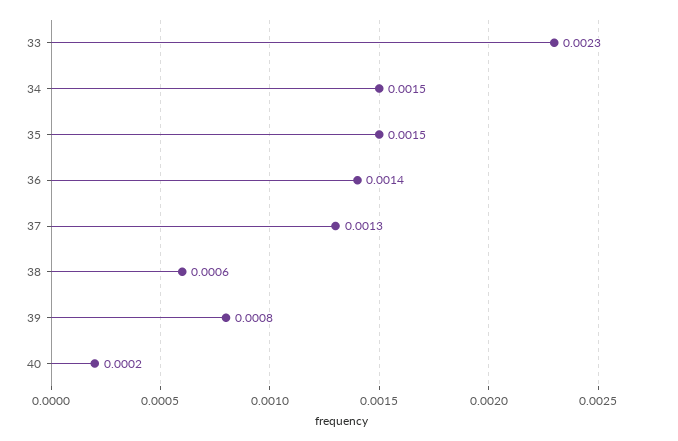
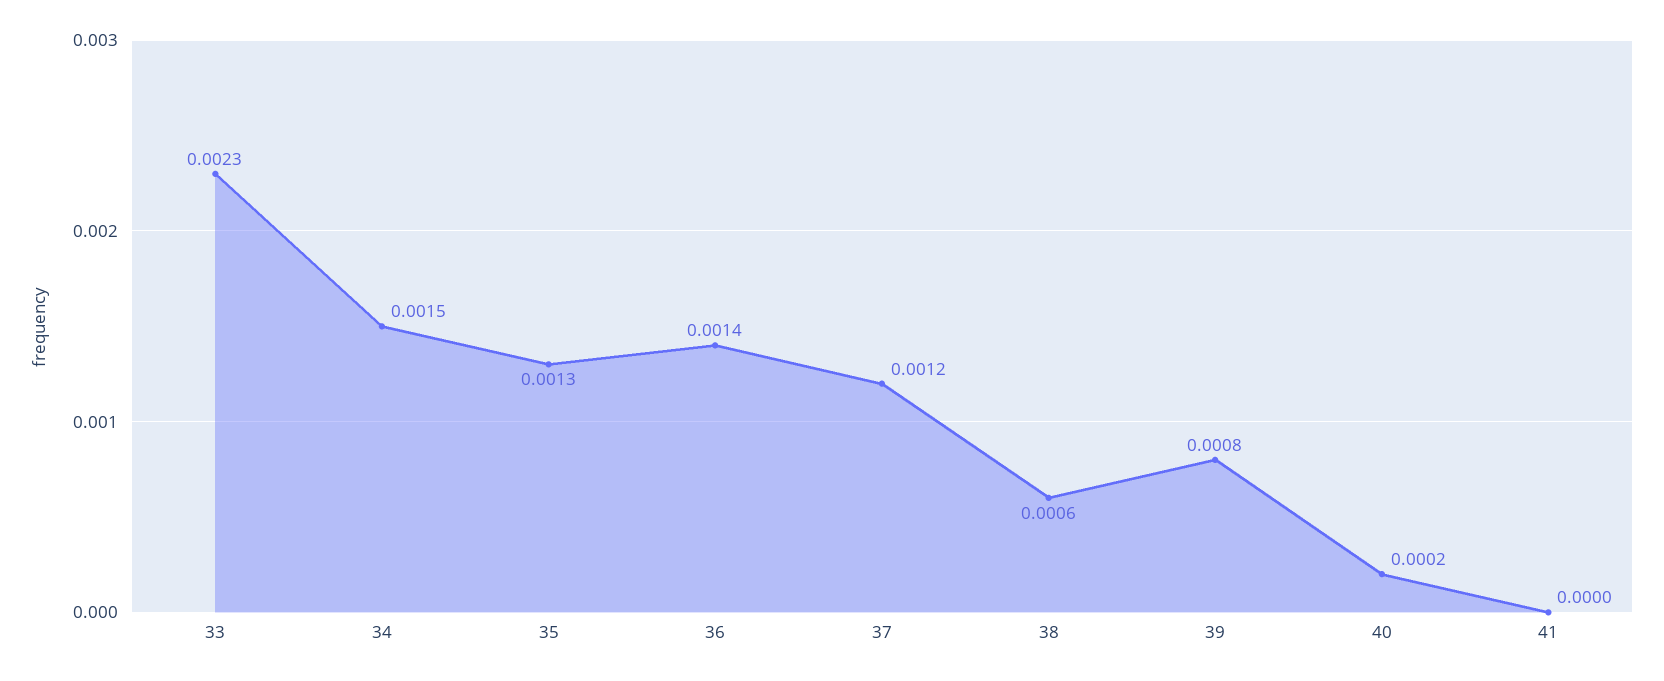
  {
    "33": 0.0023,
    "34": 0.0015,
-   "35": 0.0015,
+   "35": 0.0013,
    "36": 0.0014,
-   "37": 0.0013,
+   "37": 0.0012,
    "38": 0.0006,
    "39": 0.0008,
-   "40": 0.0002
+   "40": 0.0002,
+   "41": 0
  }

